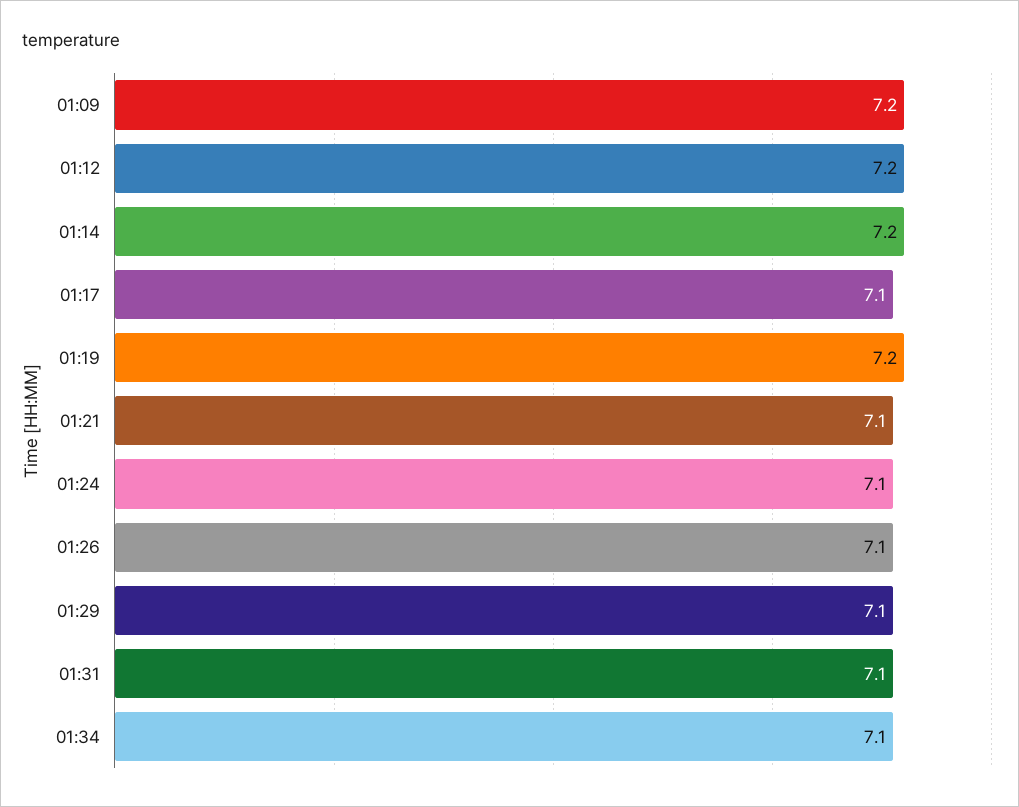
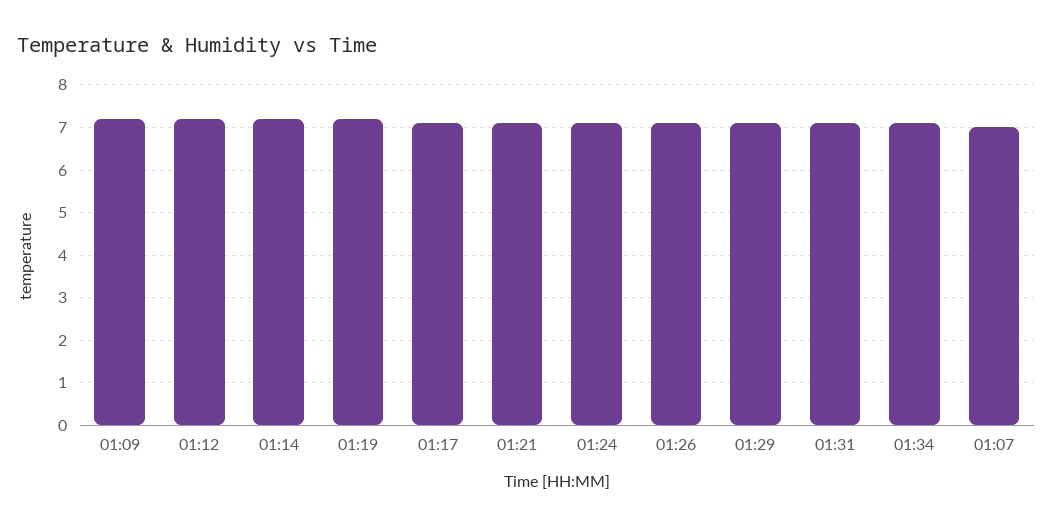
  {
    "01:09": 7.2,
    "01:12": 7.2,
    "01:14": 7.2,
    "01:17": 7.1,
    "01:19": 7.2,
    "01:21": 7.1,
    "01:24": 7.1,
    "01:26": 7.1,
    "01:29": 7.1,
    "01:31": 7.1,
-   "01:34": 7.1
+   "01:34": 7.1,
+   "01:07": 7
  }

